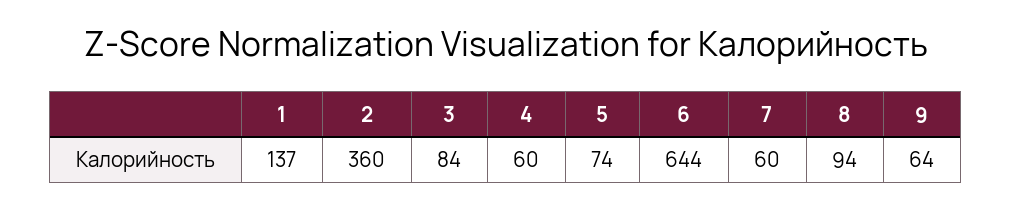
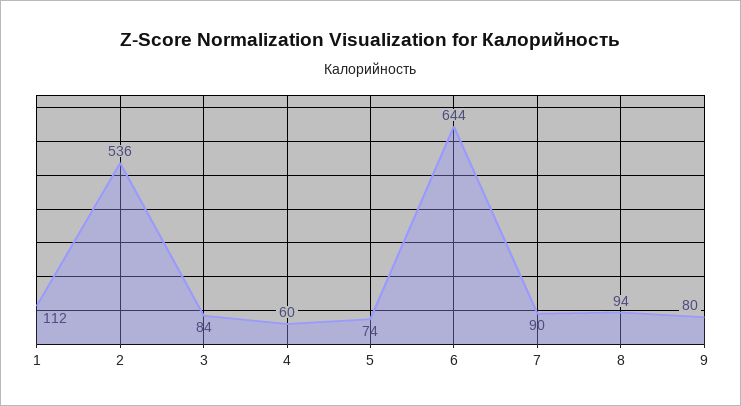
  {
-   "1": 137,
+   "1": 112,
-   "2": 360,
+   "2": 536,
    "3": 84,
    "4": 60,
    "5": 74,
    "6": 644,
-   "7": 60,
+   "7": 90,
    "8": 94,
-   "9": 64
+   "9": 80
  }

